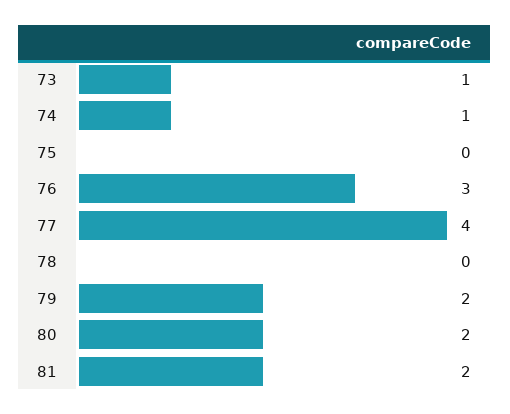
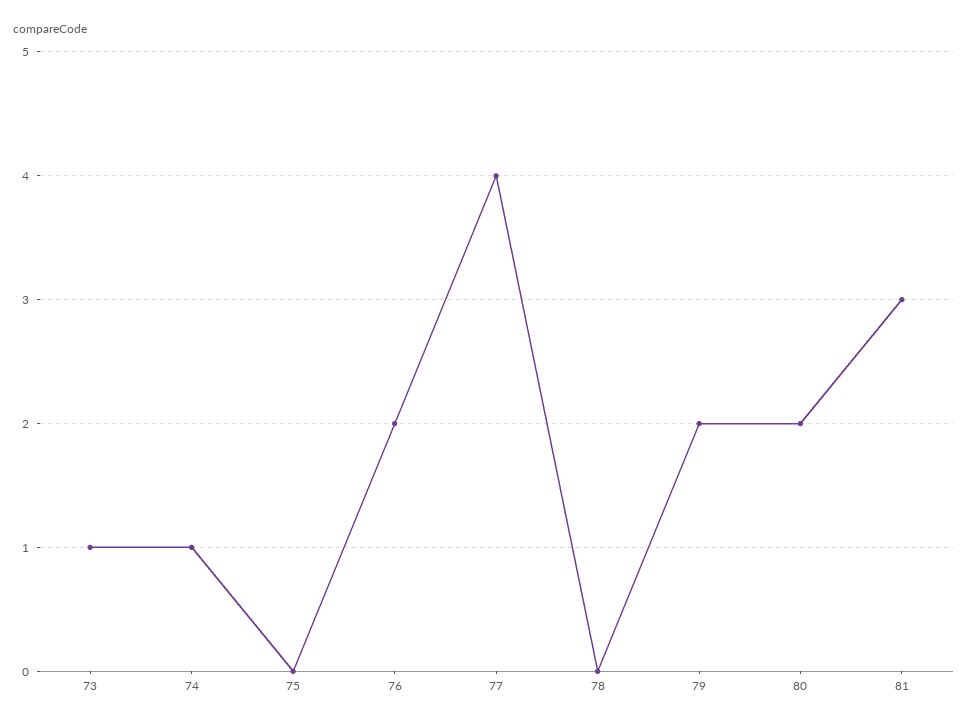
  {
    "73": 1,
    "74": 1,
    "75": 0,
-   "76": 3,
+   "76": 2,
    "77": 4,
    "78": 0,
    "79": 2,
    "80": 2,
-   "81": 2
+   "81": 3
  }

